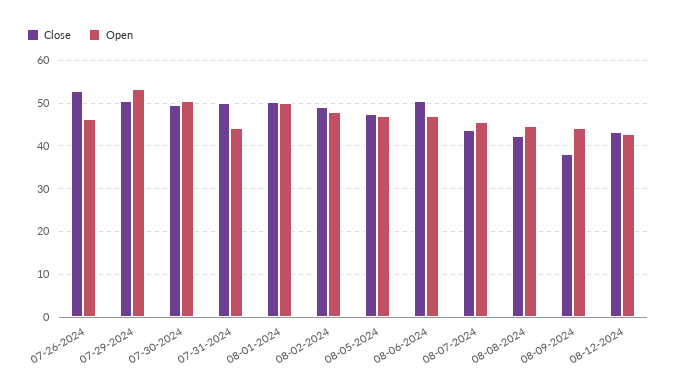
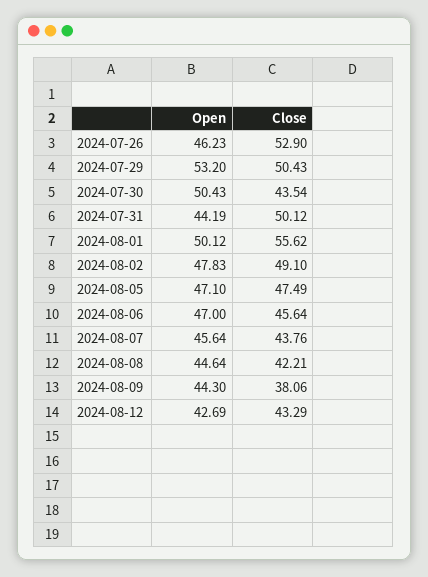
  {
    "Close": {
      "07-26-2024": 52.9,
      "07-29-2024": 50.43,
-     "07-30-2024": 50,
+     "07-30-2024": 43.54,
      "07-31-2024": 50.12,
-     "08-01-2024": 50,
+     "08-01-2024": 55.62,
      "08-02-2024": 49.1,
      "08-05-2024": 47.49,
-     "08-06-2024": 50,
+     "08-06-2024": 45.64,
      "08-07-2024": 43.76,
      "08-08-2024": 42.21,
      "08-09-2024": 38.06,
      "08-12-2024": 43.29
    },
    "Open": {
      "07-26-2024": 46.23,
      "07-29-2024": 53.2,
      "07-30-2024": 50.43,
      "07-31-2024": 44.19,
      "08-01-2024": 50.12,
      "08-02-2024": 47.83,
      "08-05-2024": 47.1,
      "08-06-2024": 47,
      "08-07-2024": 45.64,
      "08-08-2024": 44.64,
      "08-09-2024": 44.3,
      "08-12-2024": 42.69
    }
  }

